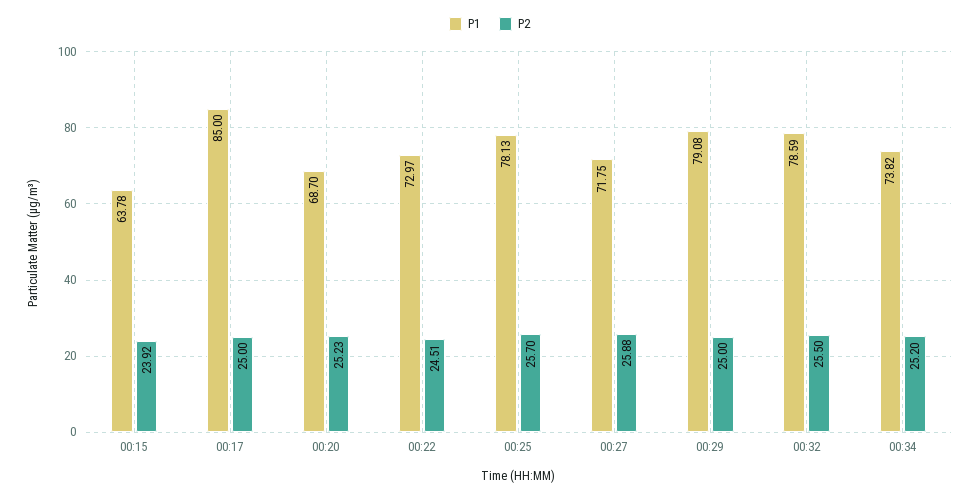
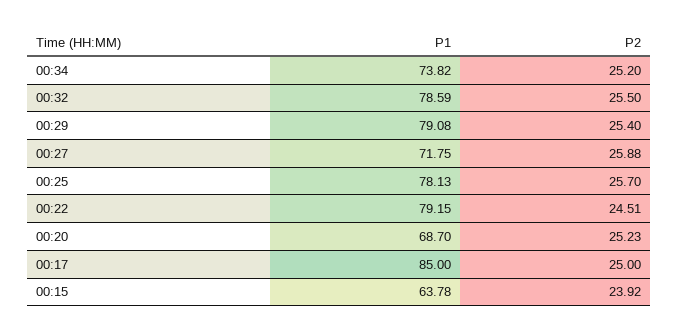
  {
    "P1": {
      "00:15": 63.78,
      "00:17": 85,
      "00:20": 68.7,
-     "00:22": 72.97,
+     "00:22": 79.15,
      "00:25": 78.13,
      "00:27": 71.75,
      "00:29": 79.08,
      "00:32": 78.59,
      "00:34": 73.82
    },
    "P2": {
      "00:15": 23.92,
      "00:17": 25,
      "00:20": 25.23,
      "00:22": 24.51,
      "00:25": 25.7,
      "00:27": 25.88,
-     "00:29": 25,
+     "00:29": 25.4,
      "00:32": 25.5,
      "00:34": 25.2
    }
  }

